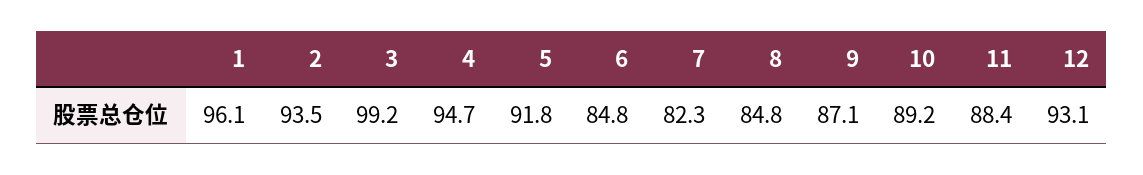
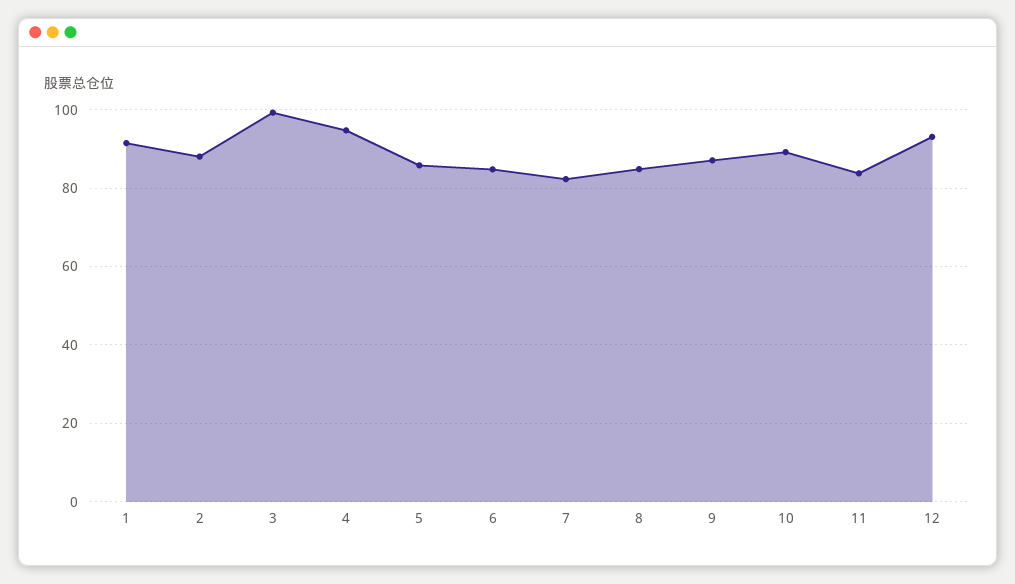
  {
-   "1": 96.1,
+   "1": 92,
-   "2": 93.5,
+   "2": 88,
    "3": 99.2,
    "4": 94.7,
-   "5": 91.8,
+   "5": 86,
    "6": 84.8,
    "7": 82.3,
    "8": 84.8,
    "9": 87.1,
    "10": 89.2,
-   "11": 88.4,
+   "11": 84,
    "12": 93.1
  }

